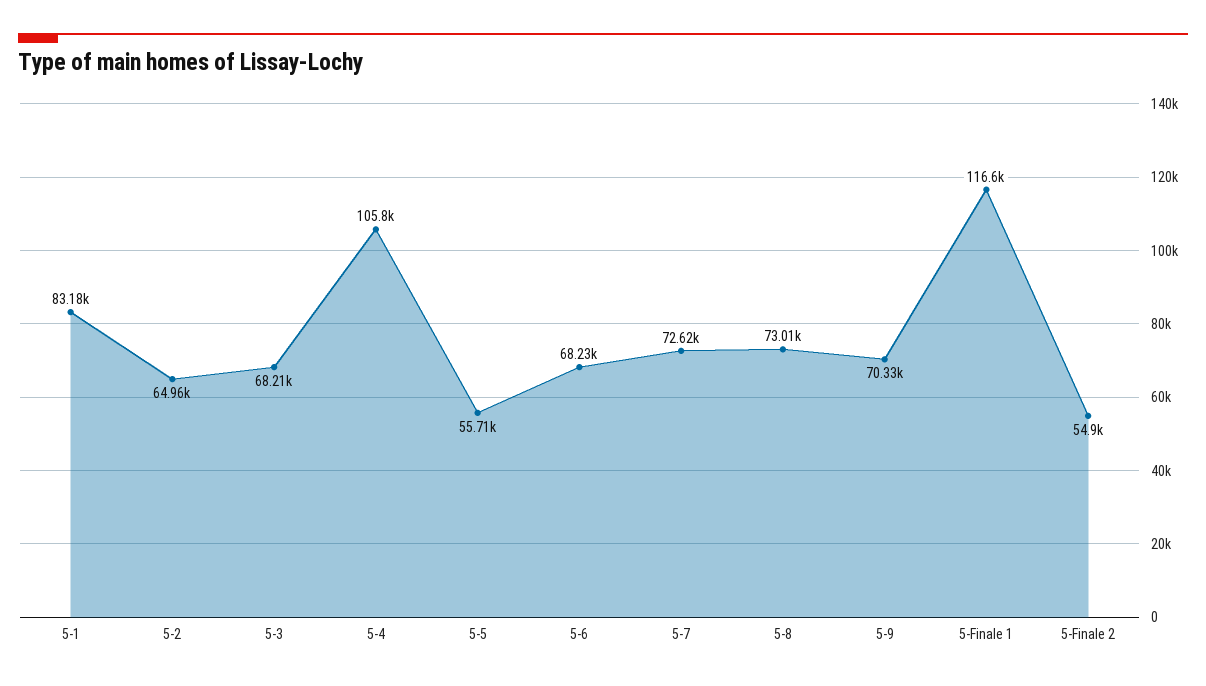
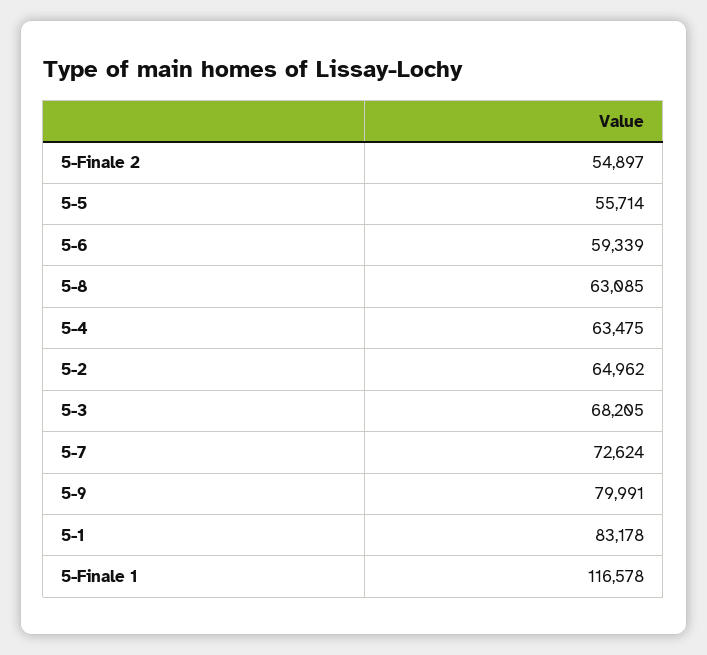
  {
    "5-1": 83178,
    "5-2": 64962,
    "5-3": 68205,
-   "5-4": 105800,
+   "5-4": 63475,
    "5-5": 55714,
-   "5-6": 68230,
+   "5-6": 59339,
    "5-7": 72624,
-   "5-8": 73010,
+   "5-8": 63085,
-   "5-9": 70330,
+   "5-9": 79991,
    "5-Finale 1": 116578,
    "5-Finale 2": 54897
  }

